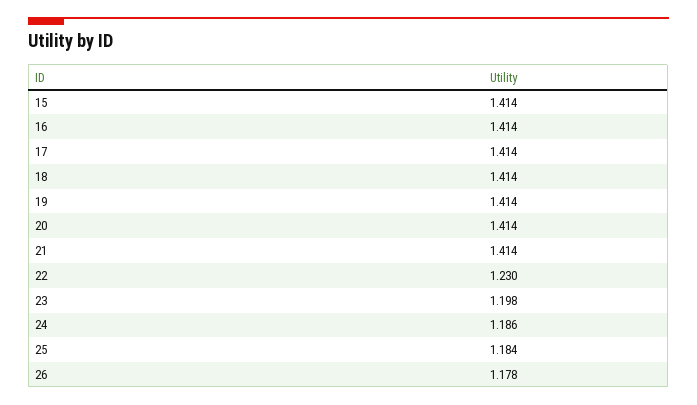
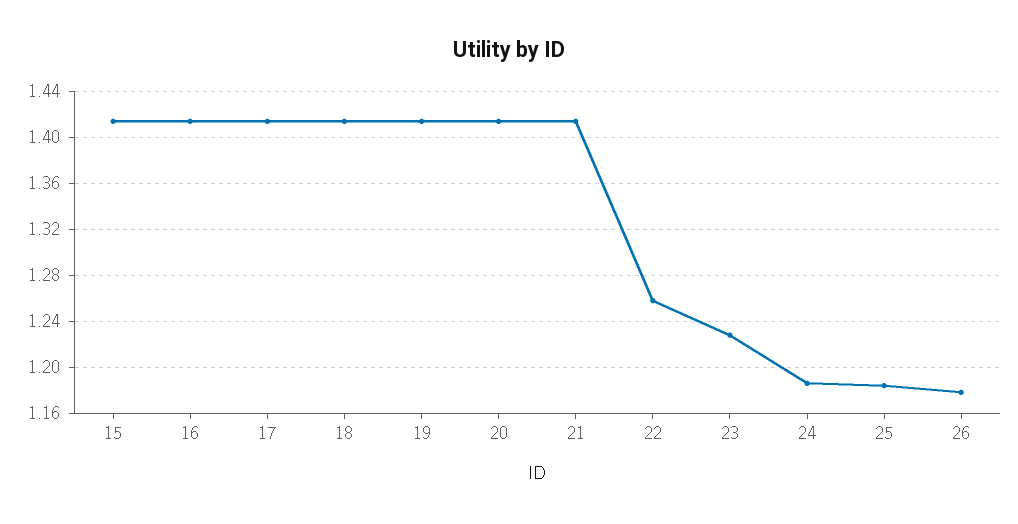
  {
    "15": 1.414,
    "16": 1.414,
    "17": 1.414,
    "18": 1.414,
    "19": 1.414,
    "20": 1.414,
    "21": 1.414,
-   "22": 1.23,
+   "22": 1.26,
-   "23": 1.198,
+   "23": 1.23,
    "24": 1.186,
    "25": 1.184,
    "26": 1.178
  }

